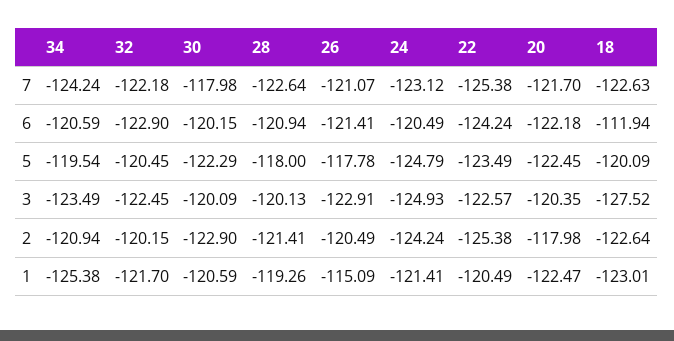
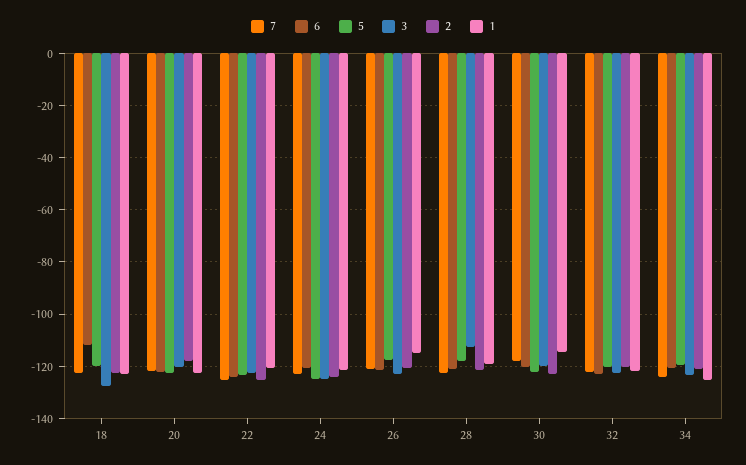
  {
    "7": {
      "34": -124.24,
      "32": -122.18,
      "30": -117.98,
      "28": -122.64,
      "26": -121.07,
      "24": -123.12,
      "22": -125.38,
      "20": -121.7,
      "18": -122.63
    },
    "6": {
      "34": -120.59,
      "32": -122.9,
      "30": -120.15,
      "28": -120.94,
      "26": -121.41,
      "24": -120.49,
      "22": -124.24,
      "20": -122.18,
      "18": -111.94
    },
    "5": {
      "34": -119.54,
      "32": -120.45,
      "30": -122.29,
      "28": -118,
      "26": -117.78,
      "24": -124.79,
      "22": -123.49,
      "20": -122.45,
      "18": -120.09
    },
    "3": {
      "34": -123.49,
      "32": -122.45,
      "30": -120.09,
-     "28": -120.13,
+     "28": -112.5,
      "26": -122.91,
      "24": -124.93,
      "22": -122.57,
      "20": -120.35,
      "18": -127.52
    },
    "2": {
      "34": -120.94,
      "32": -120.15,
      "30": -122.9,
      "28": -121.41,
      "26": -120.49,
      "24": -124.24,
      "22": -125.38,
      "20": -117.98,
      "18": -122.64
    },
    "1": {
      "34": -125.38,
      "32": -121.7,
-     "30": -120.59,
+     "30": -115,
      "28": -119.26,
      "26": -115.09,
      "24": -121.41,
      "22": -120.49,
      "20": -122.47,
      "18": -123.01
    }
  }

